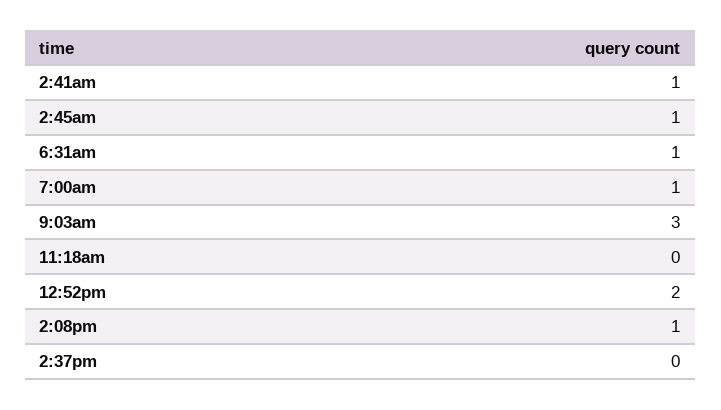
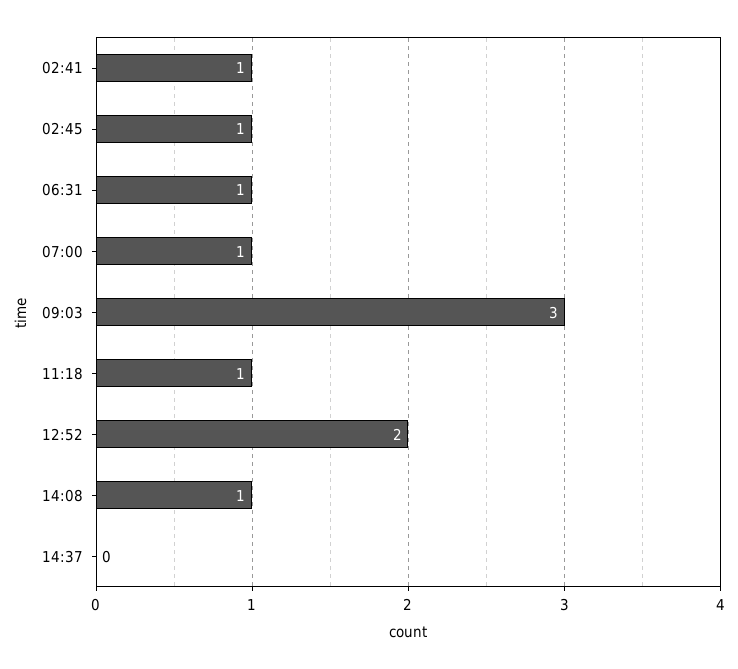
  {
    "2:41am": 1,
    "2:45am": 1,
    "6:31am": 1,
    "7:00am": 1,
    "9:03am": 3,
-   "11:18am": 0,
+   "11:18am": 1,
    "12:52pm": 2,
    "2:08pm": 1,
    "2:37pm": 0
  }

